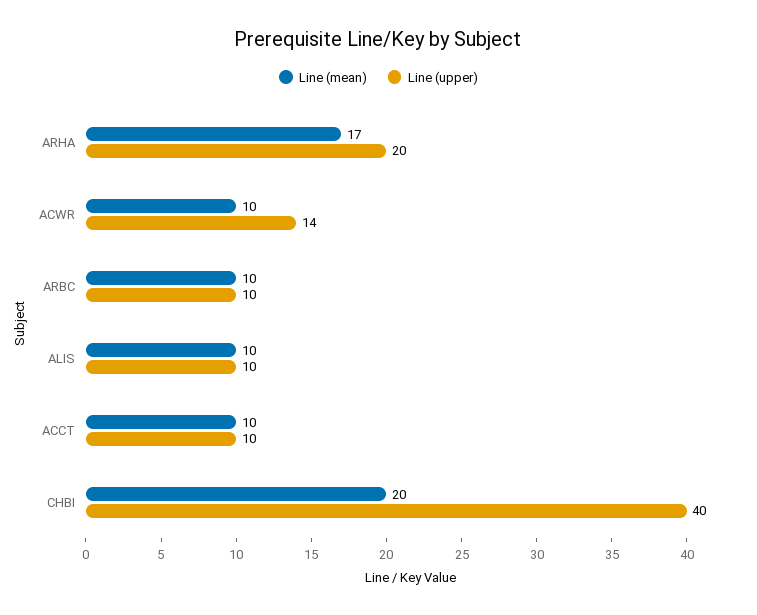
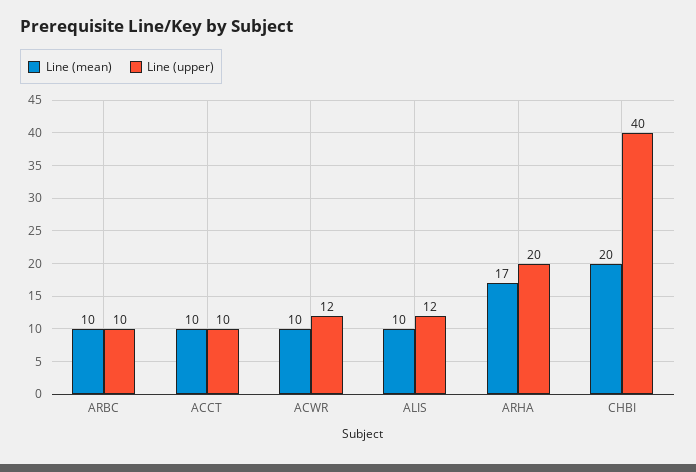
  {
    "Line (mean)": {
      "ARHA": 17,
      "ACWR": 10,
      "ARBC": 10,
      "ALIS": 10,
      "ACCT": 10,
      "CHBI": 20
    },
    "Line (upper)": {
      "ARHA": 20,
-     "ACWR": 14,
+     "ACWR": 12,
      "ARBC": 10,
-     "ALIS": 10,
+     "ALIS": 12,
      "ACCT": 10,
      "CHBI": 40
    }
  }

